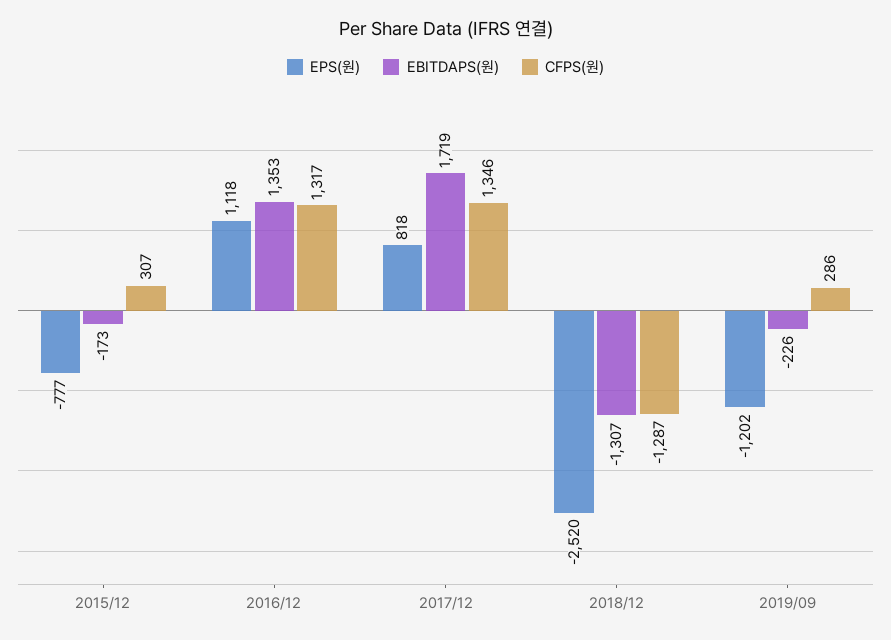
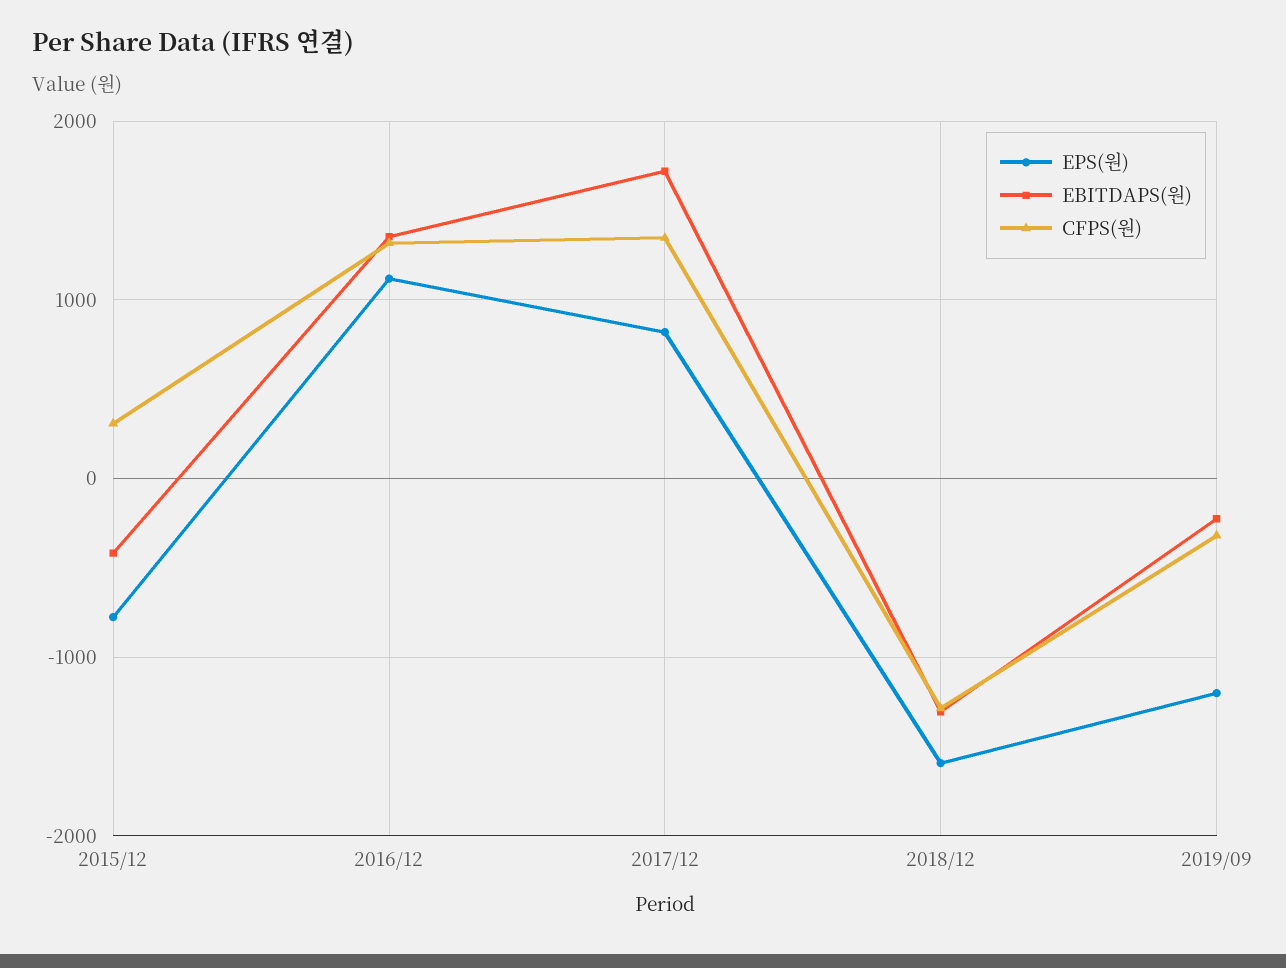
  {
    "EPS(원)": {
      "2015/12": -777,
      "2016/12": 1118,
      "2017/12": 818,
-     "2018/12": -2520,
+     "2018/12": -1600,
      "2019/09": -1202
    },
    "EBITDAPS(원)": {
-     "2015/12": -173,
+     "2015/12": -400,
      "2016/12": 1353,
      "2017/12": 1719,
      "2018/12": -1307,
      "2019/09": -226
    },
    "CFPS(원)": {
      "2015/12": 307,
      "2016/12": 1317,
      "2017/12": 1346,
      "2018/12": -1287,
-     "2019/09": 286
+     "2019/09": -300
    }
  }

